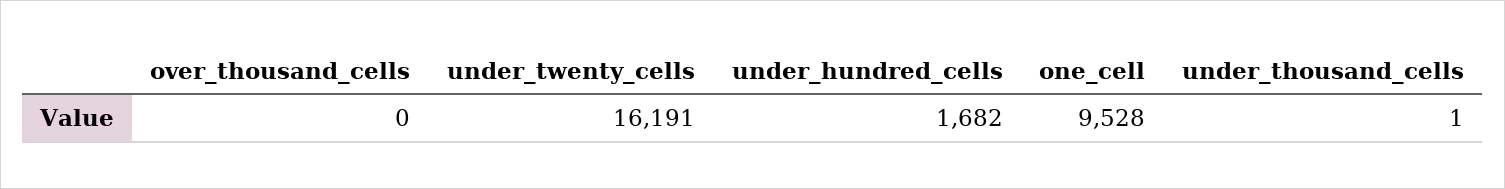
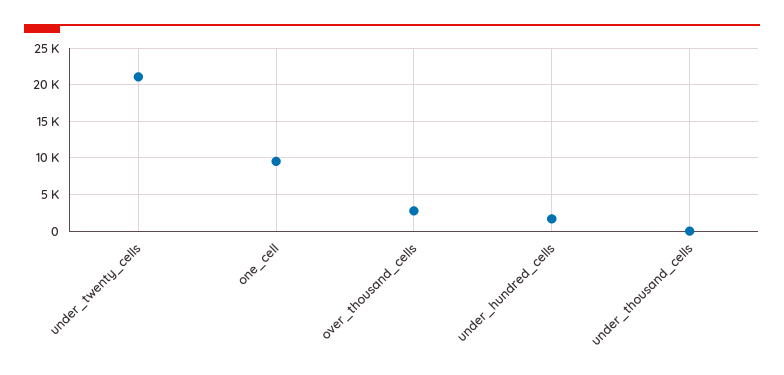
  {
-   "over_thousand_cells": 0,
+   "over_thousand_cells": 3000,
-   "under_twenty_cells": 16191,
+   "under_twenty_cells": 21000,
    "under_hundred_cells": 1682,
    "one_cell": 9528,
    "under_thousand_cells": 1
  }

